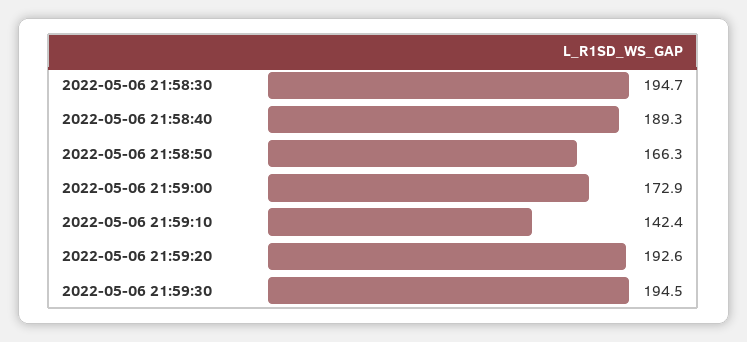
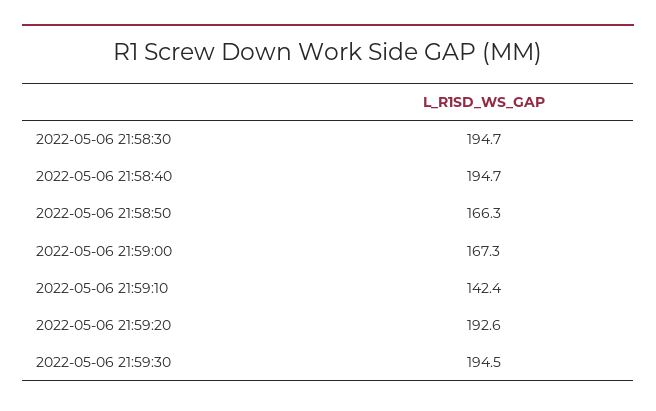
  {
    "2022-05-06 21:58:30": 194.7,
-   "2022-05-06 21:58:40": 189.3,
+   "2022-05-06 21:58:40": 194.7,
    "2022-05-06 21:58:50": 166.3,
-   "2022-05-06 21:59:00": 172.9,
+   "2022-05-06 21:59:00": 167.3,
    "2022-05-06 21:59:10": 142.4,
    "2022-05-06 21:59:20": 192.6,
    "2022-05-06 21:59:30": 194.5
  }

